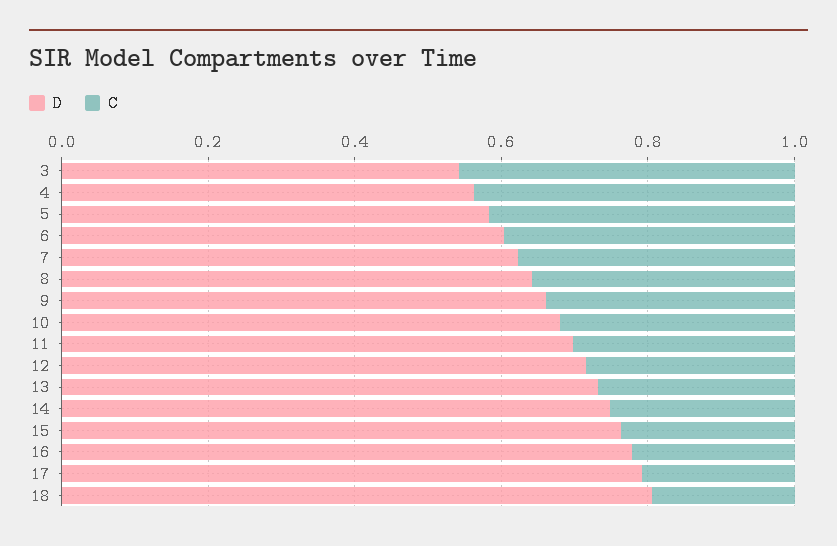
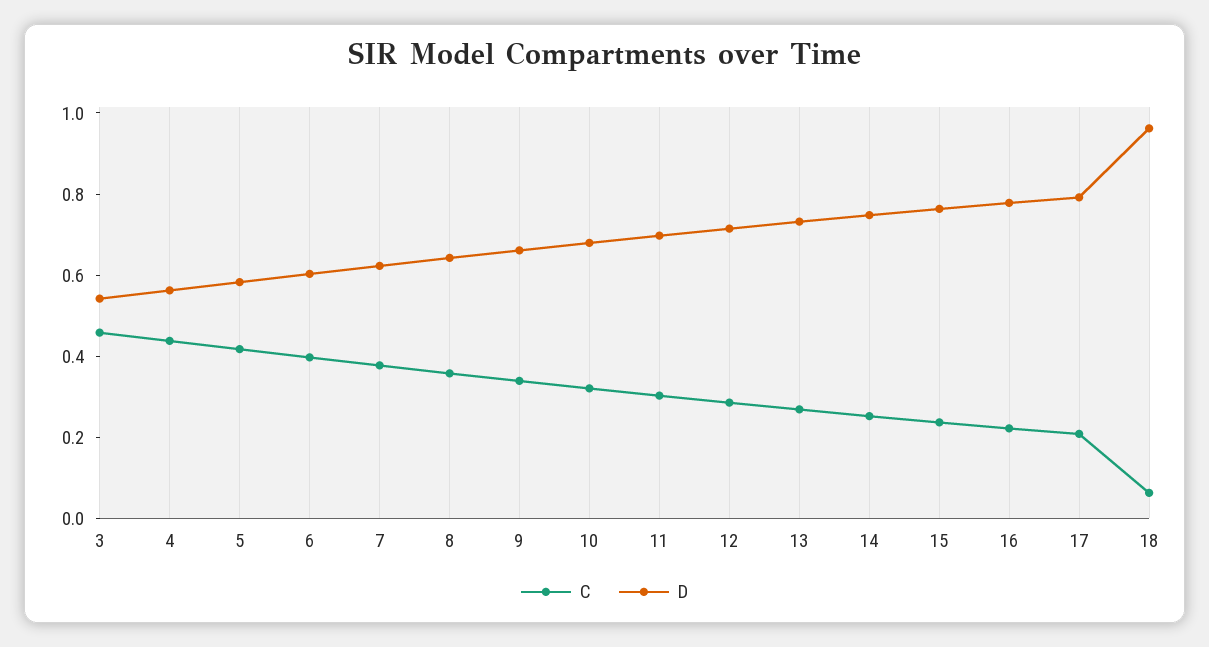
  {
    "D": {
      "3": 0.55,
      "4": 0.55,
      "5": 0.6,
      "6": 0.6,
      "7": 0.6,
      "8": 0.65,
      "9": 0.65,
      "10": 0.7,
      "11": 0.7,
      "12": 0.7,
      "13": 0.75,
      "14": 0.75,
      "15": 0.75,
      "16": 0.8,
      "17": 0.8,
-     "18": 0.8
+     "18": 0.95
    },
    "C": {
      "3": 0.45,
      "4": 0.45,
      "5": 0.4,
      "6": 0.4,
      "7": 0.4,
      "8": 0.35,
      "9": 0.35,
      "10": 0.3,
      "11": 0.3,
      "12": 0.3,
      "13": 0.25,
      "14": 0.25,
      "15": 0.25,
      "16": 0.2,
      "17": 0.2,
-     "18": 0.2
+     "18": 0.05
    }
  }

